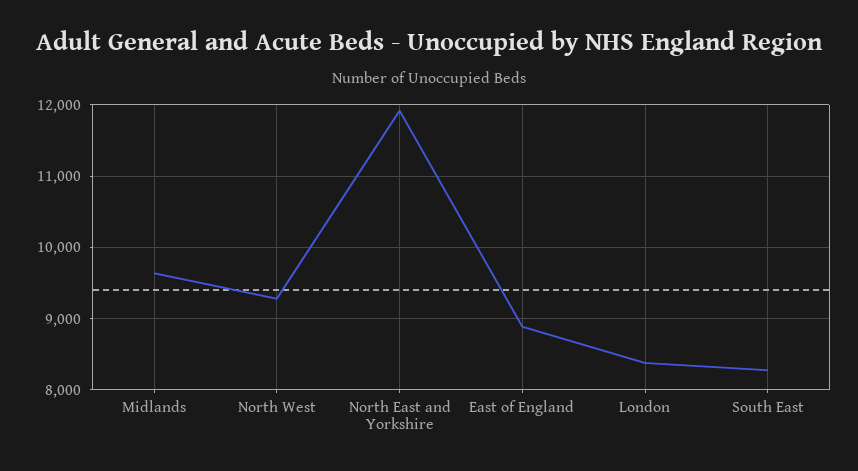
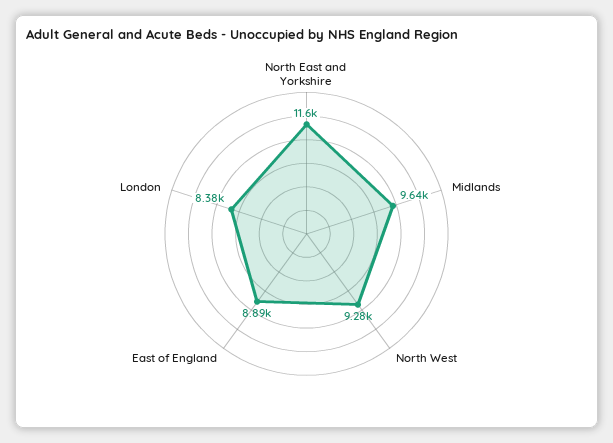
  {
    "Midlands": 9640,
    "North West": 9280,
-   "North East and Yorkshire": 11900,
+   "North East and Yorkshire": 11600,
    "East of England": 8890,
-   "London": 8380,
+   "London": 8380
-   "South East": 8300
  }

